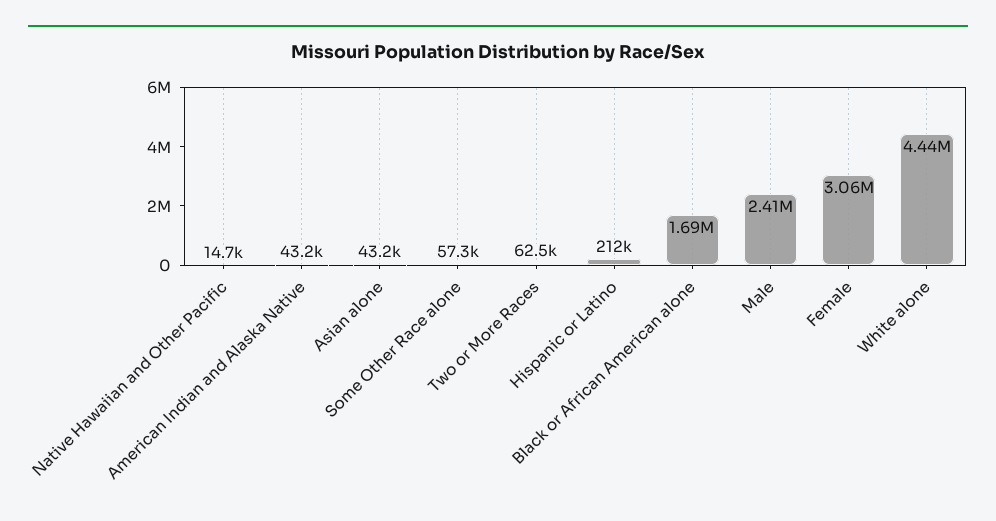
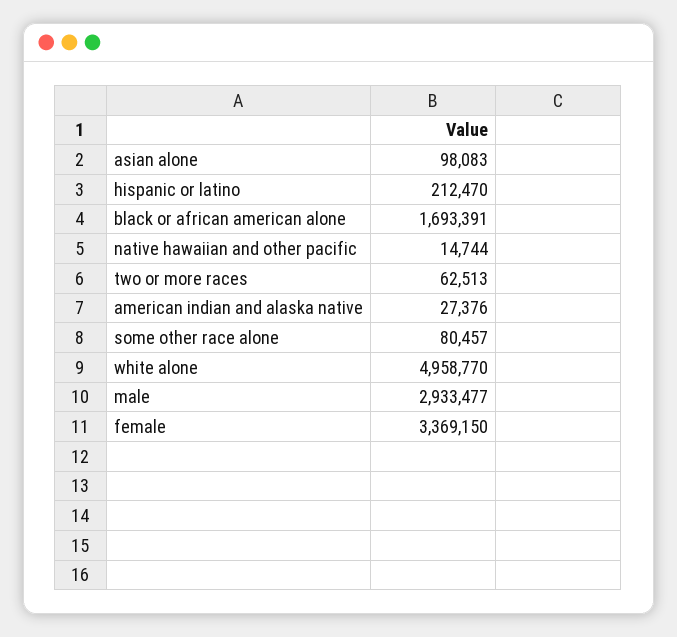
  {
    "Native Hawaiian and Other Pacific": 14744,
-   "American Indian and Alaska Native": 43200,
+   "American Indian and Alaska Native": 27376,
-   "Asian alone": 43200,
+   "Asian alone": 98083,
-   "Some Other Race alone": 57300,
+   "Some Other Race alone": 80457,
    "Two or More Races": 62513,
    "Hispanic or Latino": 212470,
    "Black or African American alone": 1693391,
-   "Male": 2410000,
+   "Male": 2933477,
-   "Female": 3060000,
+   "Female": 3369150,
-   "White alone": 4440000
+   "White alone": 4958770
  }

